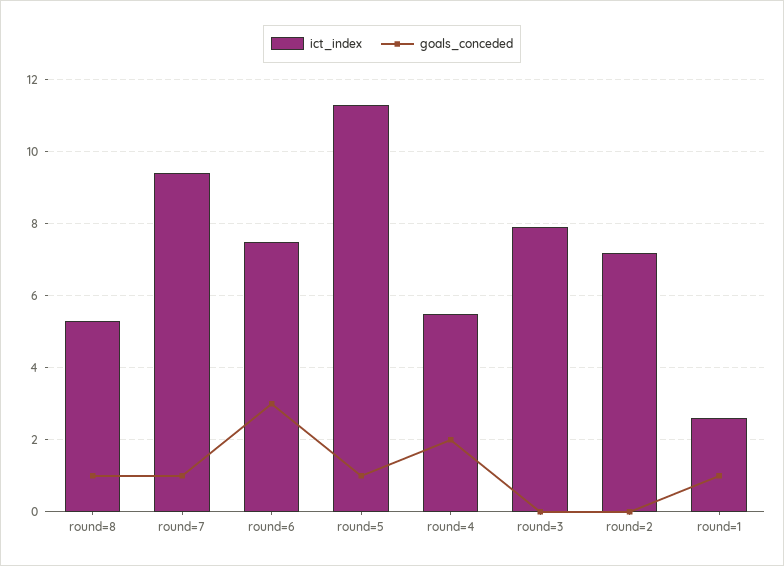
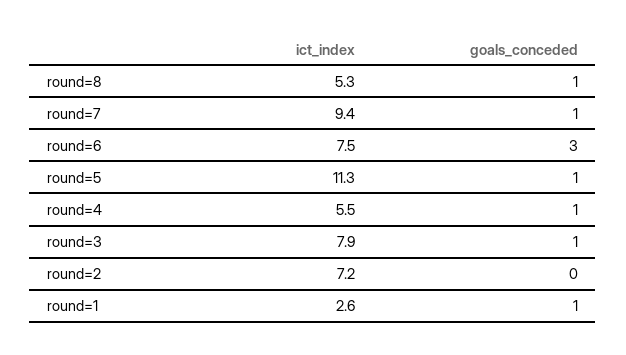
  {
    "ict_index": {
      "round=8": 5.3,
      "round=7": 9.4,
      "round=6": 7.5,
      "round=5": 11.3,
      "round=4": 5.5,
      "round=3": 7.9,
      "round=2": 7.2,
      "round=1": 2.6
    },
    "goals_conceded": {
      "round=8": 1,
      "round=7": 1,
      "round=6": 3,
      "round=5": 1,
-     "round=4": 2,
+     "round=4": 1,
-     "round=3": 0,
+     "round=3": 1,
      "round=2": 0,
      "round=1": 1
    }
  }

